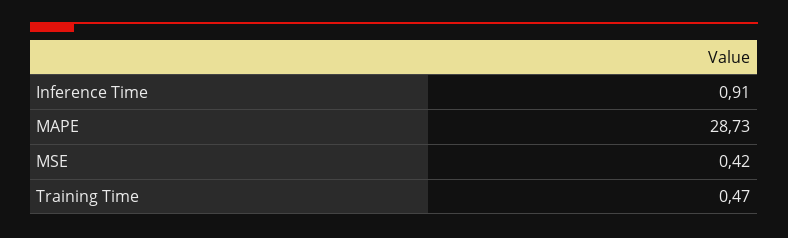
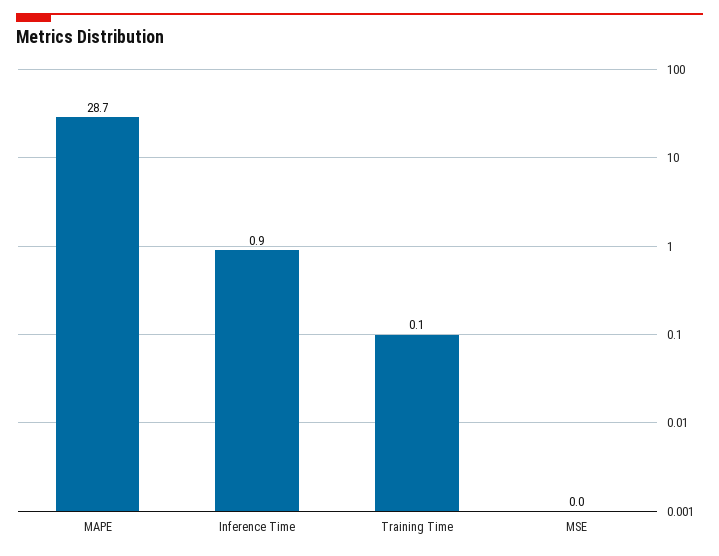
  {
    "Inference Time": 0.91,
    "MAPE": 28.73,
-   "MSE": 0.42,
+   "MSE": 0,
-   "Training Time": 0.47
+   "Training Time": 0.1
  }

